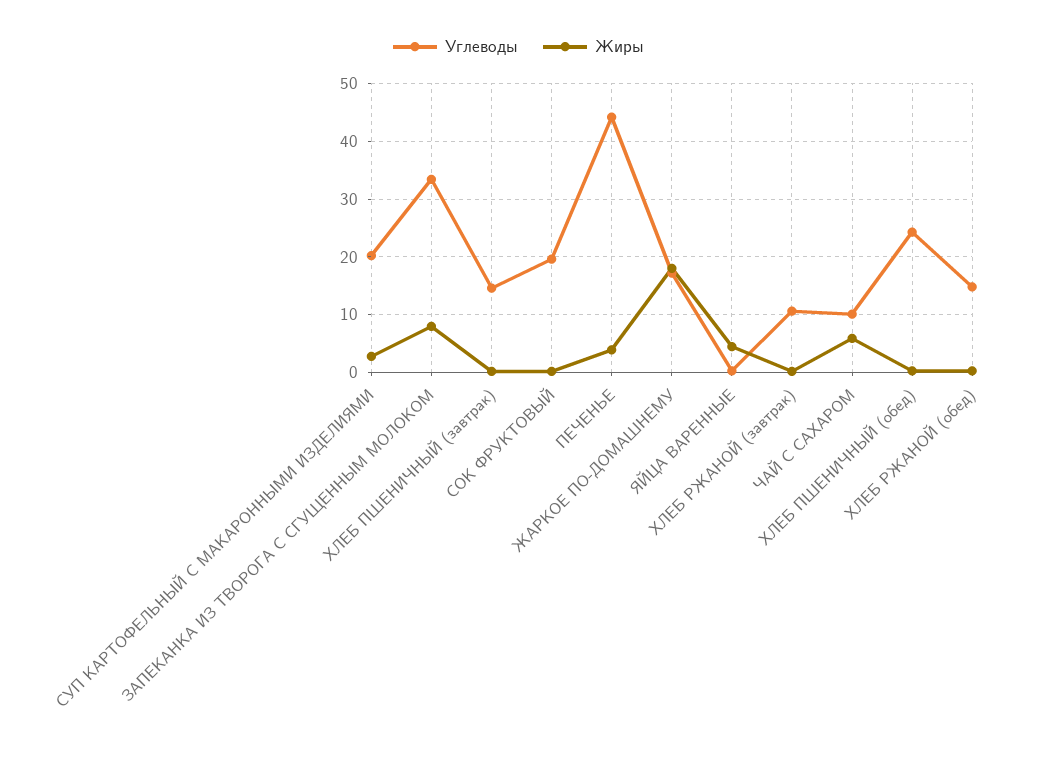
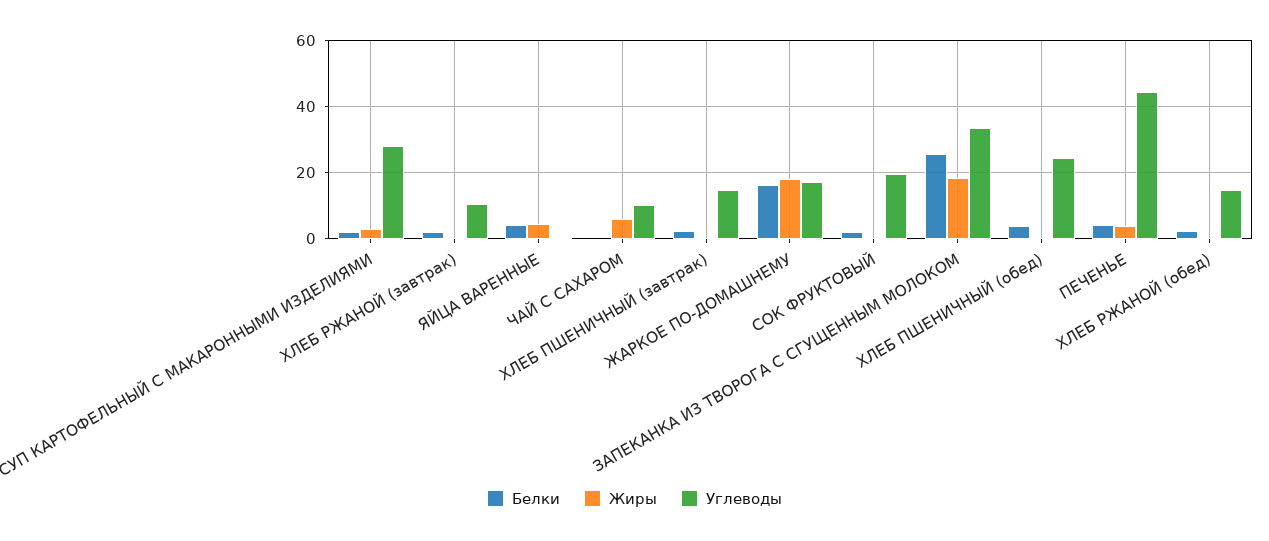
  {
    "Углеводы": {
-     "СУП КАРТОФЕЛЬНЫЙ С МАКАРОННЫМИ ИЗДЕЛИЯМИ": 20,
+     "СУП КАРТОФЕЛЬНЫЙ С МАКАРОННЫМИ ИЗДЕЛИЯМИ": 28,
      "ЗАПЕКАНКА ИЗ ТВОРОГА С СГУЩЕННЫМ МОЛОКОМ": 34,
      "ХЛЕБ ПШЕНИЧНЫЙ (завтрак)": 14,
      "СОК ФРУКТОВЫЙ": 20,
      "ПЕЧЕНЬЕ": 44,
      "ЖАРКОЕ ПО-ДОМАШНЕМУ": 18,
      "ЯЙЦА ВАРЕННЫЕ": 0,
      "ХЛЕБ РЖАНОЙ (завтрак)": 10,
      "ЧАЙ С САХАРОМ": 10,
      "ХЛЕБ ПШЕНИЧНЫЙ (обед)": 24,
      "ХЛЕБ РЖАНОЙ (обед)": 14
    },
    "Жиры": {
      "СУП КАРТОФЕЛЬНЫЙ С МАКАРОННЫМИ ИЗДЕЛИЯМИ": 2,
-     "ЗАПЕКАНКА ИЗ ТВОРОГА С СГУЩЕННЫМ МОЛОКОМ": 8,
+     "ЗАПЕКАНКА ИЗ ТВОРОГА С СГУЩЕННЫМ МОЛОКОМ": 18,
      "ХЛЕБ ПШЕНИЧНЫЙ (завтрак)": 0,
      "СОК ФРУКТОВЫЙ": 0,
      "ПЕЧЕНЬЕ": 4,
      "ЖАРКОЕ ПО-ДОМАШНЕМУ": 18,
      "ЯЙЦА ВАРЕННЫЕ": 4,
      "ХЛЕБ РЖАНОЙ (завтрак)": 0,
      "ЧАЙ С САХАРОМ": 6,
      "ХЛЕБ ПШЕНИЧНЫЙ (обед)": 0,
      "ХЛЕБ РЖАНОЙ (обед)": 0
-   }
+   },
+   "Белки": {
+     "СУП КАРТОФЕЛЬНЫЙ С МАКАРОННЫМИ ИЗДЕЛИЯМИ": 2,
+     "ХЛЕБ РЖАНОЙ (завтрак)": 2,
+     "ЯЙЦА ВАРЕННЫЕ": 4,
+     "ЧАЙ С САХАРОМ": 0,
+     "ХЛЕБ ПШЕНИЧНЫЙ (завтрак)": 2,
+     "ЖАРКОЕ ПО-ДОМАШНЕМУ": 16,
+     "СОК ФРУКТОВЫЙ": 2,
+     "ЗАПЕКАНКА ИЗ ТВОРОГА С СГУЩЕННЫМ МОЛОКОМ": 26,
+     "ХЛЕБ ПШЕНИЧНЫЙ (обед)": 4,
+     "ПЕЧЕНЬЕ": 4,
+     "ХЛЕБ РЖАНОЙ (обед)": 2
+   }
  }

